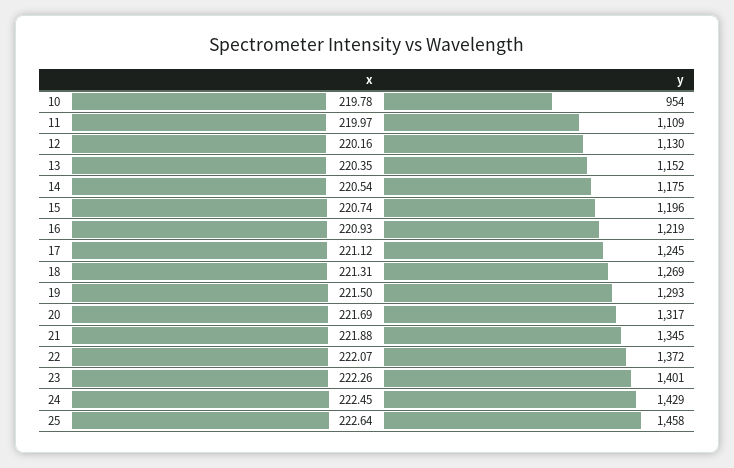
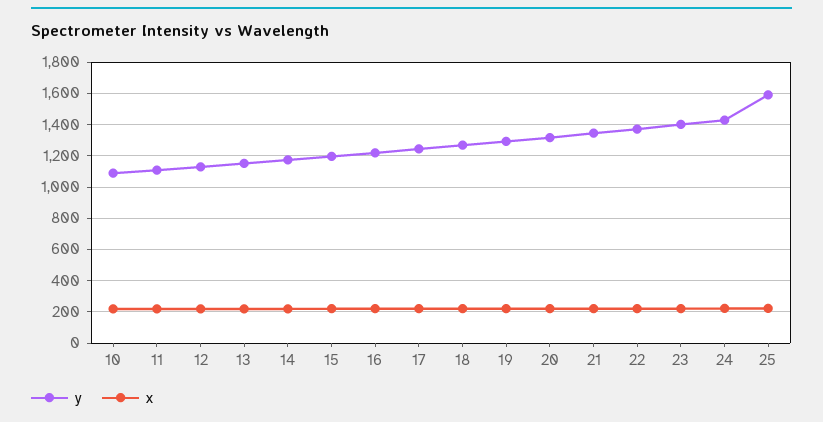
  {
    "x": {
      "10": 219.78,
      "11": 219.97,
      "12": 220.16,
      "13": 220.35,
      "14": 220.54,
      "15": 220.74,
      "16": 220.93,
      "17": 221.12,
      "18": 221.31,
      "19": 221.5,
      "20": 221.69,
      "21": 221.88,
      "22": 222.07,
      "23": 222.26,
      "24": 222.45,
      "25": 222.64
    },
    "y": {
-     "10": 954,
+     "10": 1100,
      "11": 1109,
      "12": 1130,
      "13": 1152,
      "14": 1175,
      "15": 1196,
      "16": 1219,
      "17": 1245,
      "18": 1269,
      "19": 1293,
      "20": 1317,
      "21": 1345,
      "22": 1372,
      "23": 1401,
      "24": 1429,
-     "25": 1458
+     "25": 1600
    }
  }

